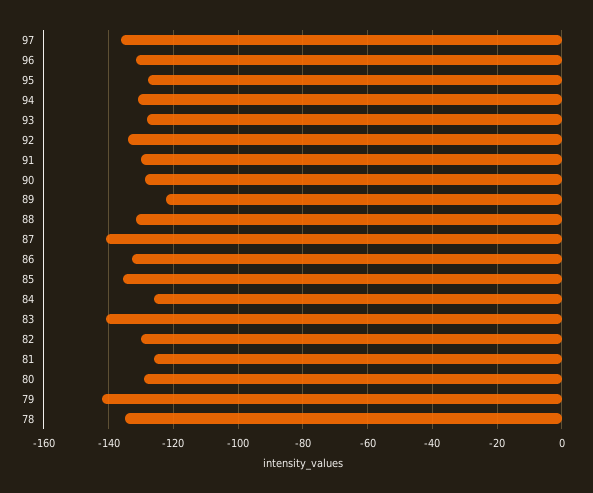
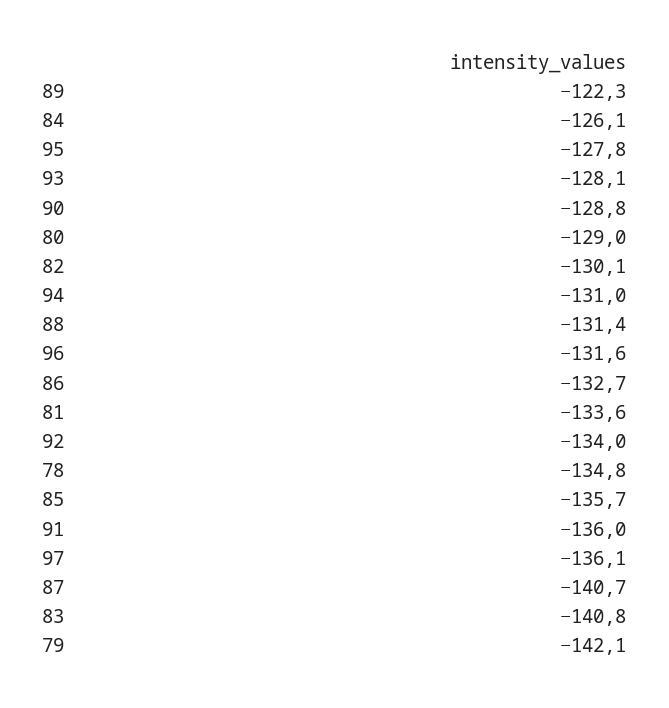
  {
    "97": -136.1,
    "96": -131.6,
    "95": -127.8,
    "94": -131,
    "93": -128.1,
    "92": -134,
-   "91": -130,
+   "91": -136,
    "90": -128.8,
    "89": -122.3,
    "88": -131.4,
    "87": -140.7,
    "86": -132.7,
    "85": -135.7,
    "84": -126.1,
    "83": -140.8,
    "82": -130.1,
-   "81": -126,
+   "81": -133.6,
    "80": -129,
    "79": -142.1,
    "78": -134.8
  }

